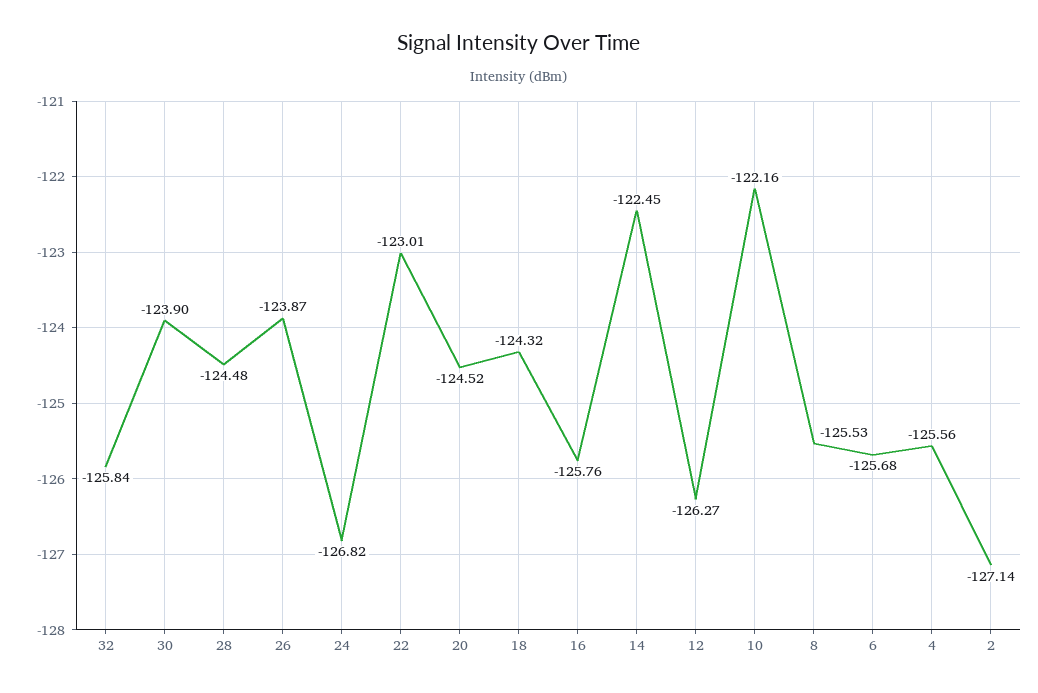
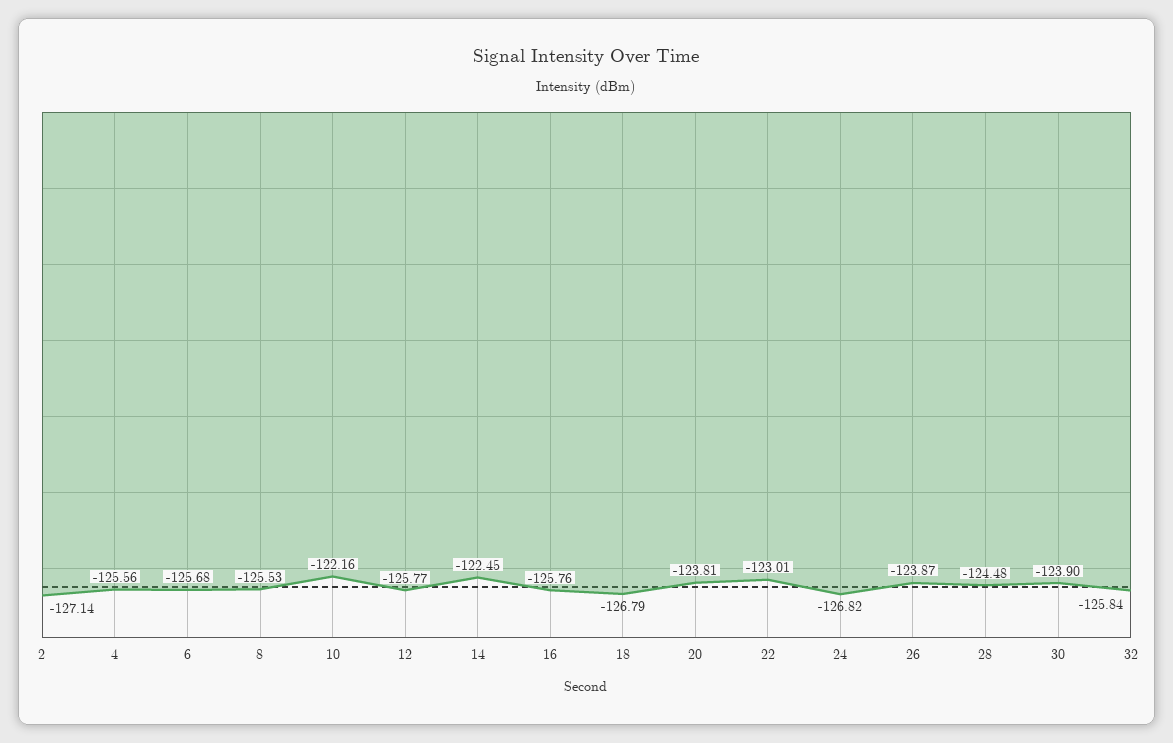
  {
    "32": -125.84,
    "30": -123.9,
    "28": -124.48,
    "26": -123.87,
    "24": -126.82,
    "22": -123.01,
-   "20": -124.52,
+   "20": -123.81,
-   "18": -124.32,
+   "18": -126.79,
    "16": -125.76,
    "14": -122.45,
-   "12": -126.27,
+   "12": -125.77,
    "10": -122.16,
    "8": -125.53,
    "6": -125.68,
    "4": -125.56,
    "2": -127.14
  }

